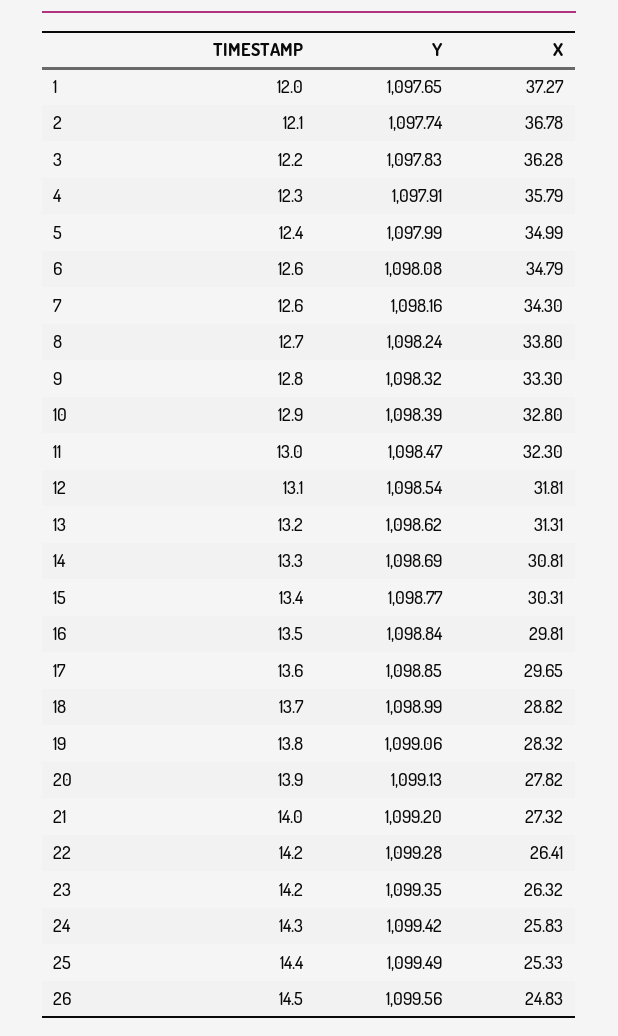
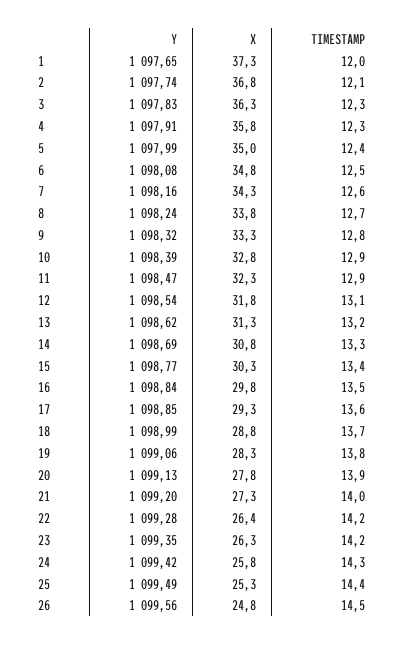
  {
    "TIMESTAMP": {
      "1": 12,
      "2": 12.1,
-     "3": 12.2,
+     "3": 12.3,
      "4": 12.3,
      "5": 12.4,
-     "6": 12.6,
+     "6": 12.5,
      "7": 12.6,
      "8": 12.7,
      "9": 12.8,
      "10": 12.9,
-     "11": 13,
+     "11": 12.9,
      "12": 13.1,
      "13": 13.2,
      "14": 13.3,
      "15": 13.4,
      "16": 13.5,
      "17": 13.6,
      "18": 13.7,
      "19": 13.8,
      "20": 13.9,
      "21": 14,
      "22": 14.2,
      "23": 14.2,
      "24": 14.3,
      "25": 14.4,
      "26": 14.5
    },
    "Y": {
      "1": 1097.65,
      "2": 1097.74,
      "3": 1097.83,
      "4": 1097.91,
      "5": 1097.99,
      "6": 1098.08,
      "7": 1098.16,
      "8": 1098.24,
      "9": 1098.32,
      "10": 1098.39,
      "11": 1098.47,
      "12": 1098.54,
      "13": 1098.62,
      "14": 1098.69,
      "15": 1098.77,
      "16": 1098.84,
      "17": 1098.85,
      "18": 1098.99,
      "19": 1099.06,
      "20": 1099.13,
      "21": 1099.2,
      "22": 1099.28,
      "23": 1099.35,
      "24": 1099.42,
      "25": 1099.49,
      "26": 1099.56
    },
    "X": {
      "1": 37.27,
      "2": 36.78,
      "3": 36.28,
      "4": 35.79,
      "5": 34.99,
      "6": 34.79,
      "7": 34.3,
      "8": 33.8,
      "9": 33.3,
      "10": 32.8,
      "11": 32.3,
      "12": 31.81,
      "13": 31.31,
      "14": 30.81,
      "15": 30.31,
      "16": 29.81,
-     "17": 29.65,
+     "17": 29.3,
      "18": 28.82,
      "19": 28.32,
      "20": 27.82,
      "21": 27.32,
      "22": 26.41,
      "23": 26.32,
      "24": 25.83,
      "25": 25.33,
      "26": 24.83
    }
  }

